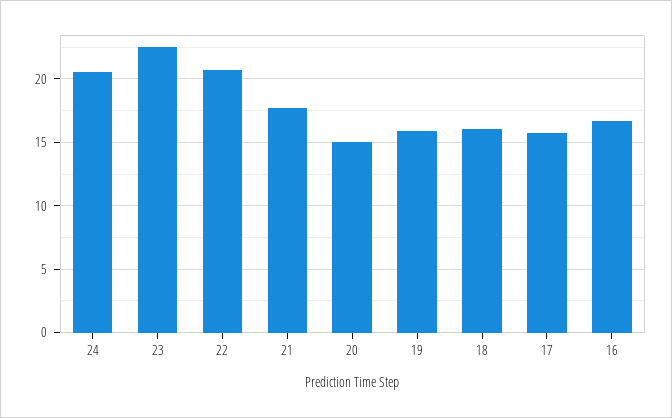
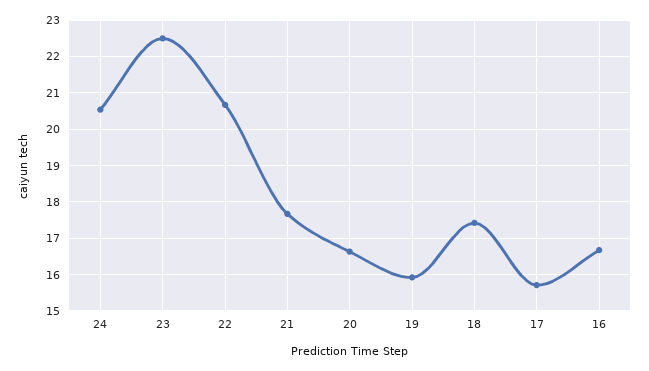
  {
    "24": 20.6,
    "23": 22.6,
    "22": 20.6,
    "21": 17.6,
-   "20": 15,
+   "20": 16.6,
    "19": 16,
-   "18": 16,
+   "18": 17.4,
    "17": 15.8,
    "16": 16.6
  }

